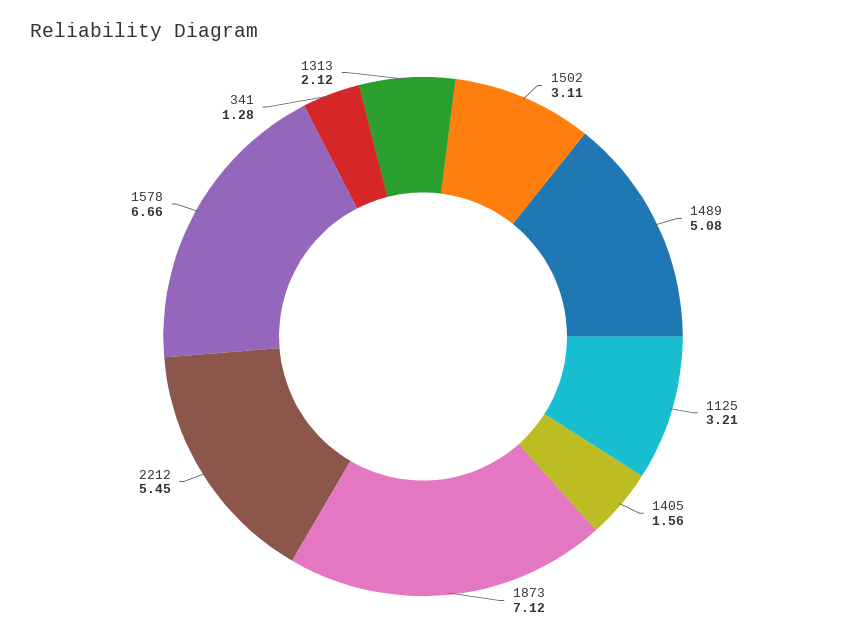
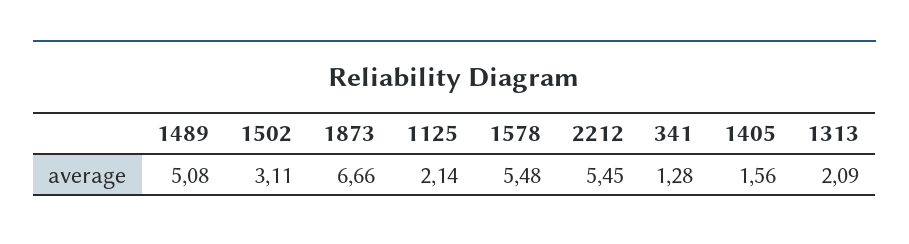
  {
    "1502": 3.11,
    "1489": 5.08,
-   "1125": 3.21,
+   "1125": 2.14,
    "1405": 1.56,
-   "1873": 7.12,
+   "1873": 6.66,
    "2212": 5.45,
-   "1578": 6.66,
+   "1578": 5.48,
    "341": 1.28,
-   "1313": 2.12
+   "1313": 2.09
  }

